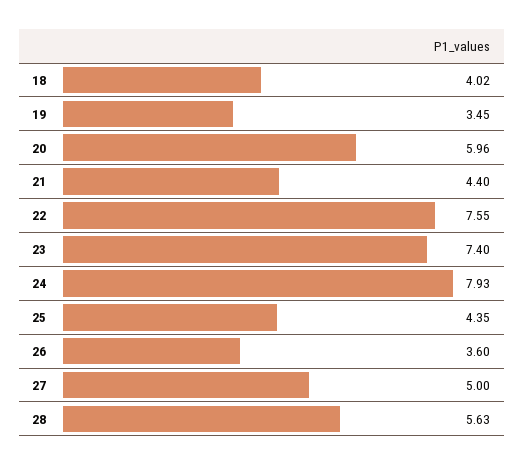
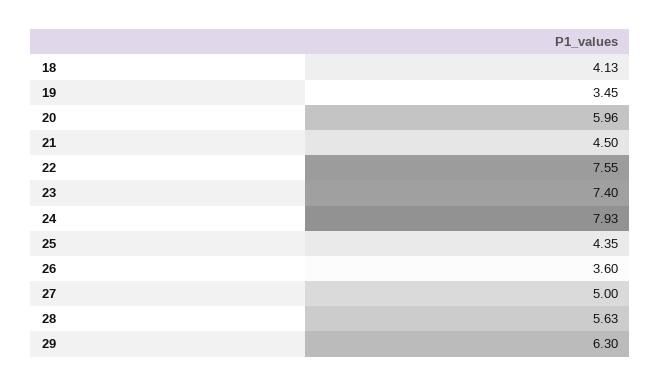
  {
-   "18": 4.02,
+   "18": 4.13,
    "19": 3.45,
    "20": 5.96,
-   "21": 4.4,
+   "21": 4.5,
    "22": 7.55,
    "23": 7.4,
    "24": 7.93,
    "25": 4.35,
    "26": 3.6,
    "27": 5,
-   "28": 5.63
+   "28": 5.63,
+   "29": 6.3
  }

